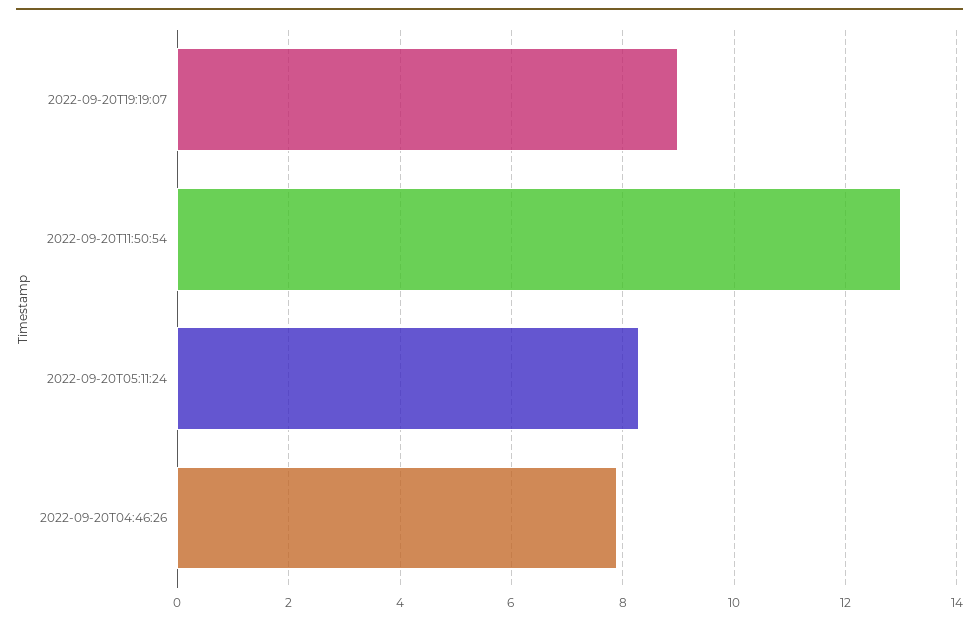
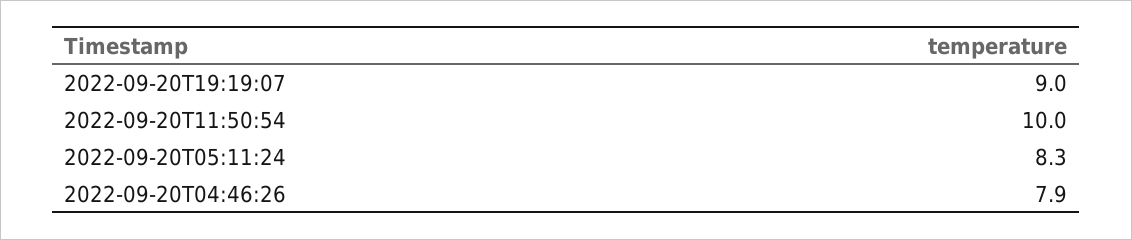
  {
    "2022-09-20T19:19:07": 9,
-   "2022-09-20T11:50:54": 13,
+   "2022-09-20T11:50:54": 10,
    "2022-09-20T05:11:24": 8.3,
    "2022-09-20T04:46:26": 7.9
  }

